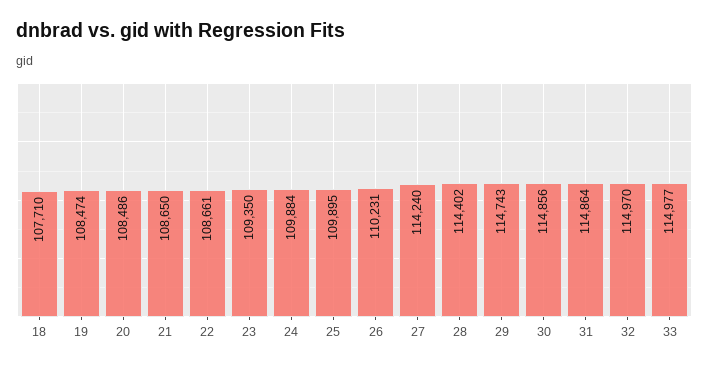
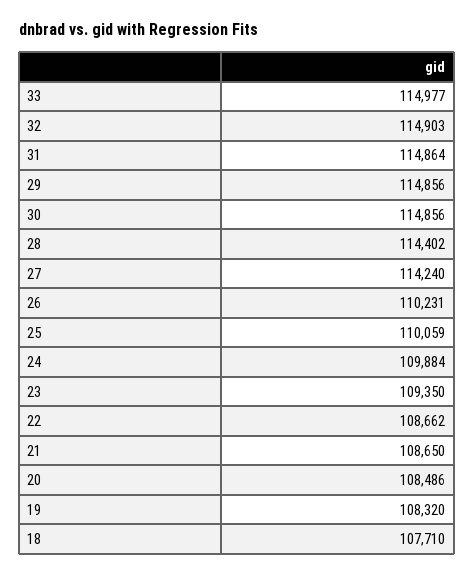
  {
    "18": 107710,
-   "19": 108474,
+   "19": 108320,
    "20": 108486,
    "21": 108650,
-   "22": 108661,
+   "22": 108662,
    "23": 109350,
    "24": 109884,
-   "25": 109895,
+   "25": 110059,
    "26": 110231,
    "27": 114240,
    "28": 114402,
-   "29": 114743,
+   "29": 114856,
    "30": 114856,
    "31": 114864,
-   "32": 114970,
+   "32": 114903,
    "33": 114977
  }

